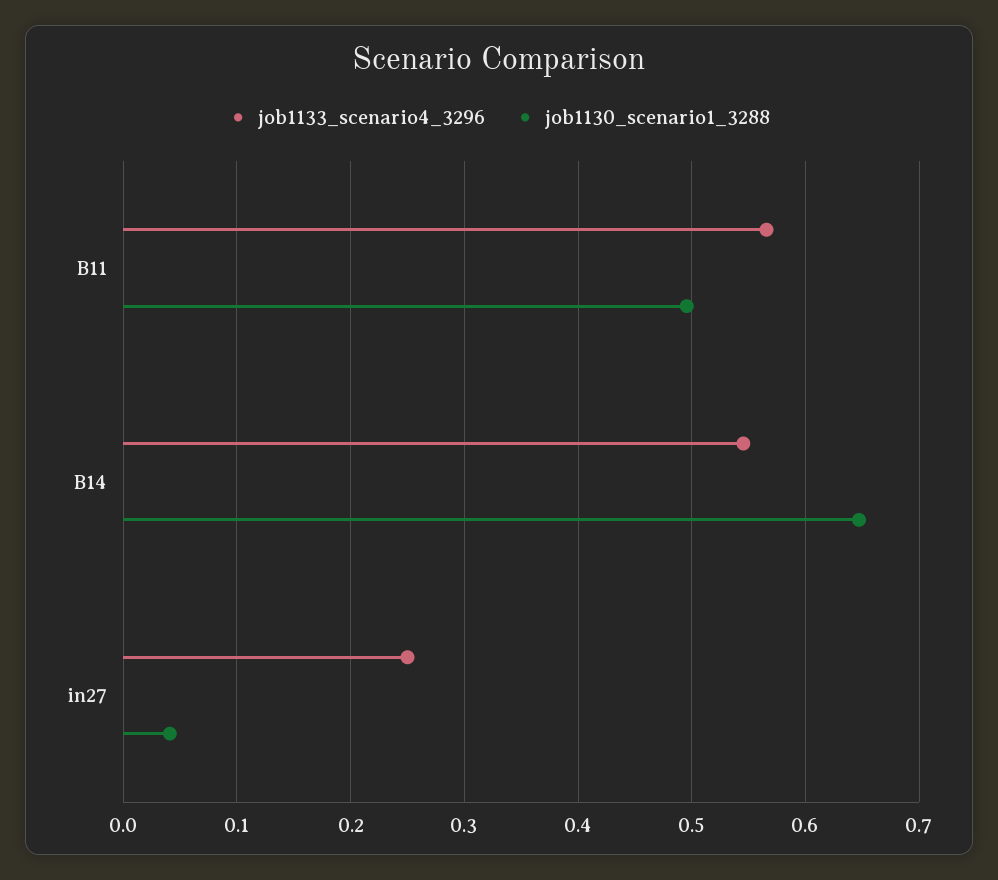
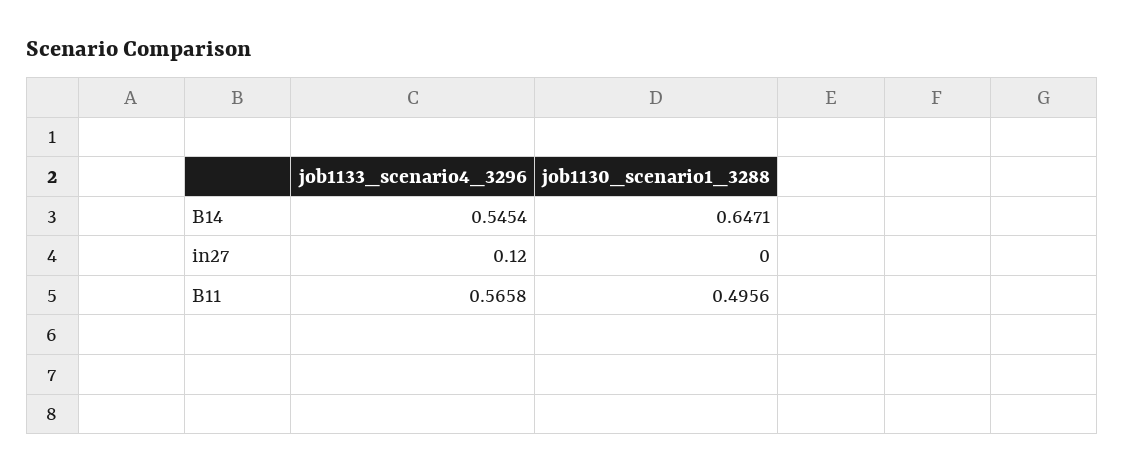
  {
    "job1133_scenario4_3296": {
      "B11": 0.5658,
      "B14": 0.5454,
-     "in27": 0.25
+     "in27": 0.12
    },
    "job1130_scenario1_3288": {
      "B11": 0.4956,
      "B14": 0.6471,
-     "in27": 0.04
+     "in27": 0
    }
  }

